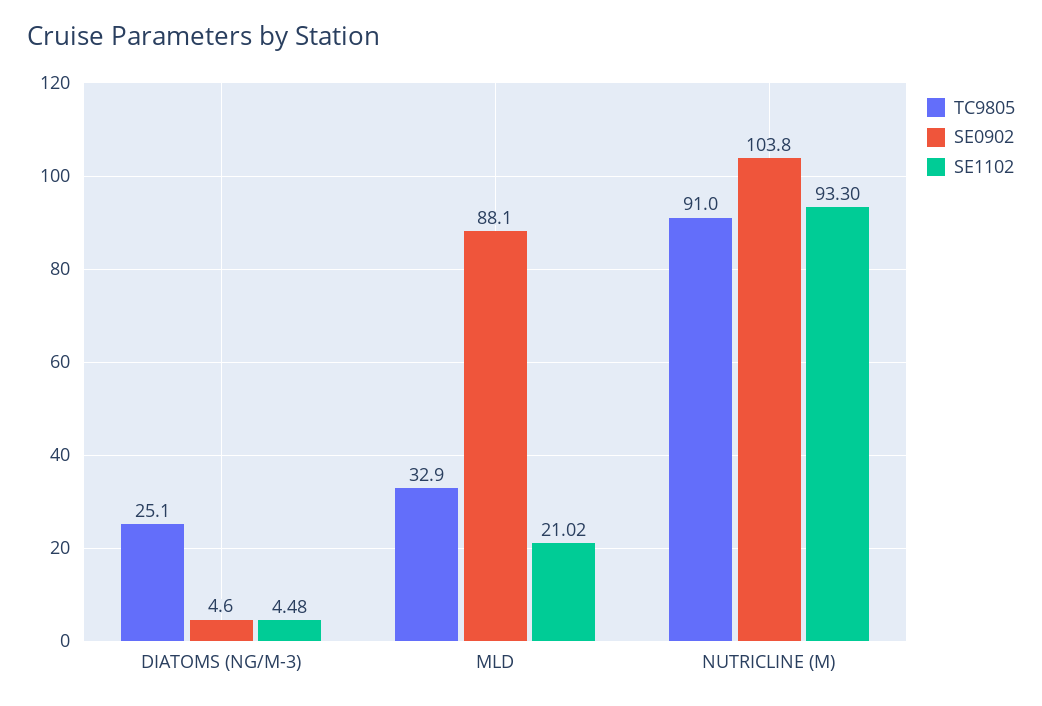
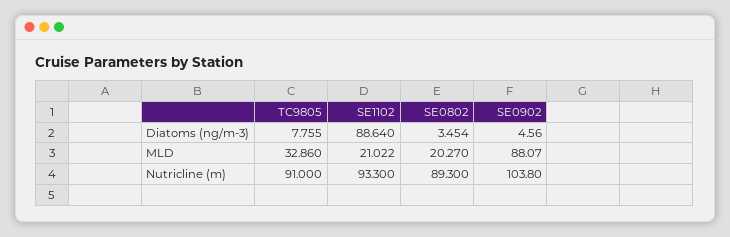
  {
    "TC9805": {
-     "DIATOMS (NG/M-3)": 25.1,
+     "DIATOMS (NG/M-3)": 7.755,
      "MLD": 32.86,
      "NUTRICLINE (M)": 91
    },
    "SE0902": {
      "DIATOMS (NG/M-3)": 4.56,
      "MLD": 88.07,
      "NUTRICLINE (M)": 103.8
    },
    "SE1102": {
-     "DIATOMS (NG/M-3)": 4.48,
+     "DIATOMS (NG/M-3)": 88.64,
      "MLD": 21.022,
      "NUTRICLINE (M)": 93.3
-   }
+   },
+   "SE0802": {
+     "DIATOMS (NG/M-3)": 3.454,
+     "MLD": 20.27,
+     "NUTRICLINE (M)": 89.3
+   }
  }

